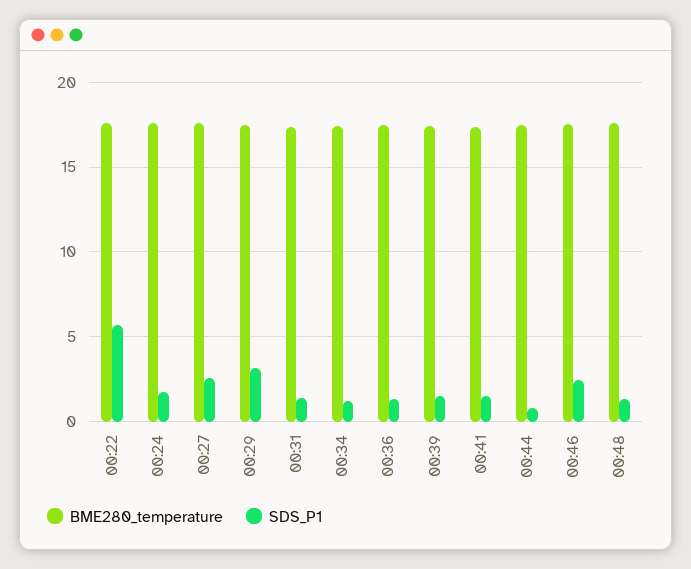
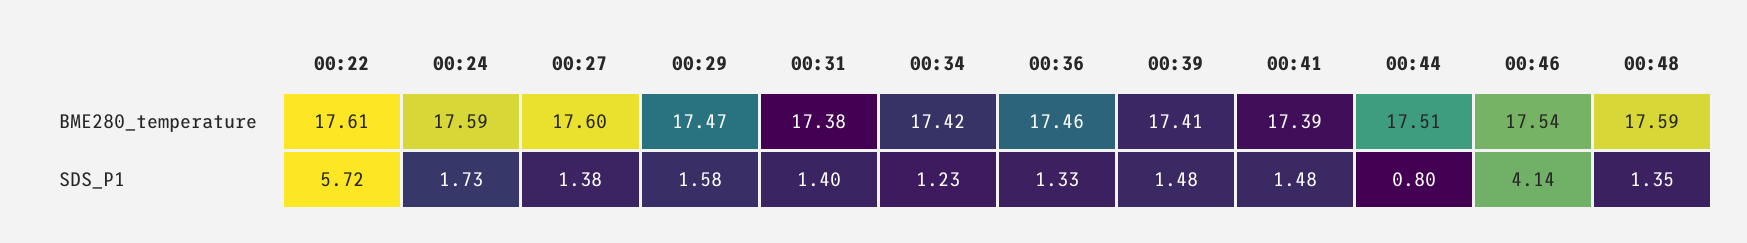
  {
    "BME280_temperature": {
      "00:22": 17.61,
      "00:24": 17.59,
      "00:27": 17.6,
      "00:29": 17.47,
      "00:31": 17.38,
      "00:34": 17.42,
      "00:36": 17.46,
      "00:39": 17.41,
      "00:41": 17.39,
      "00:44": 17.51,
      "00:46": 17.54,
      "00:48": 17.59
    },
    "SDS_P1": {
      "00:22": 5.72,
      "00:24": 1.73,
-     "00:27": 2.5,
+     "00:27": 1.38,
-     "00:29": 3,
+     "00:29": 1.58,
      "00:31": 1.4,
      "00:34": 1.23,
      "00:36": 1.33,
      "00:39": 1.48,
      "00:41": 1.48,
      "00:44": 0.8,
-     "00:46": 2.5,
+     "00:46": 4.14,
      "00:48": 1.35
    }
  }

